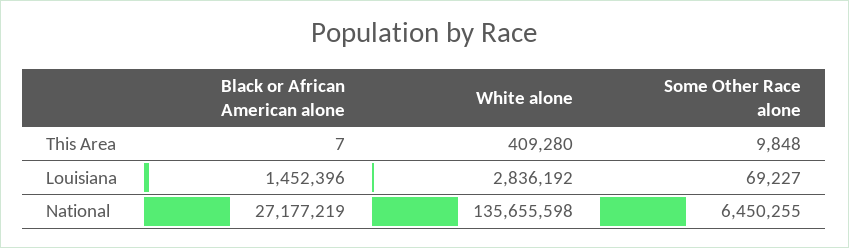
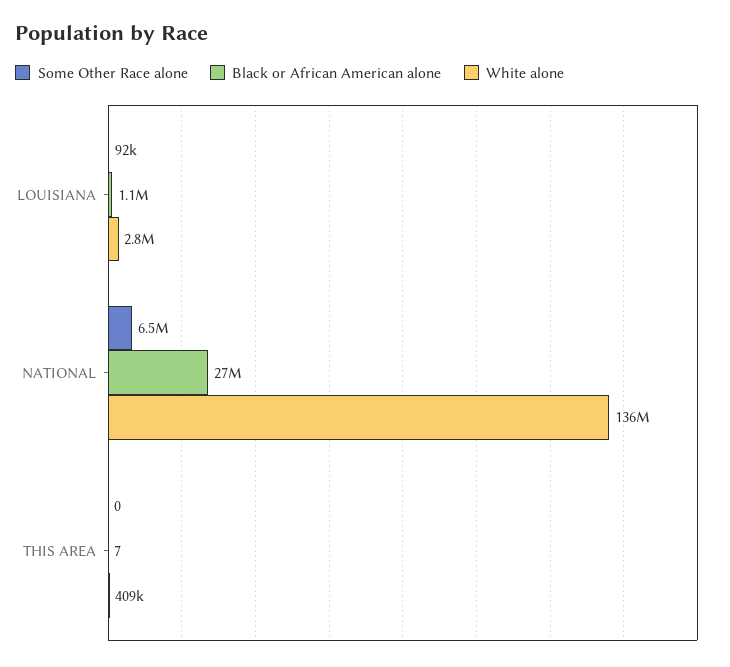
  {
    "Black or African American alone": {
      "This Area": 7,
-     "Louisiana": 1452396,
+     "Louisiana": 1100000,
      "National": 27177219
    },
    "White alone": {
      "This Area": 409280,
      "Louisiana": 2836192,
      "National": 135655598
    },
    "Some Other Race alone": {
-     "This Area": 9848,
+     "This Area": 0,
-     "Louisiana": 69227,
+     "Louisiana": 92000,
      "National": 6450255
    }
  }

